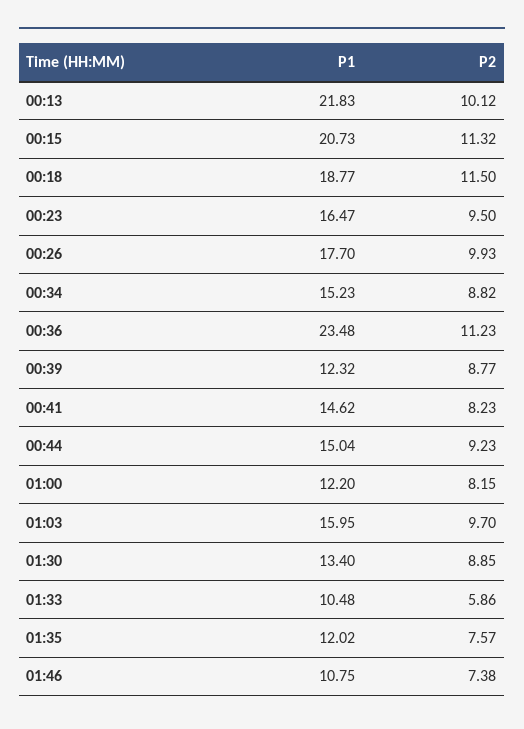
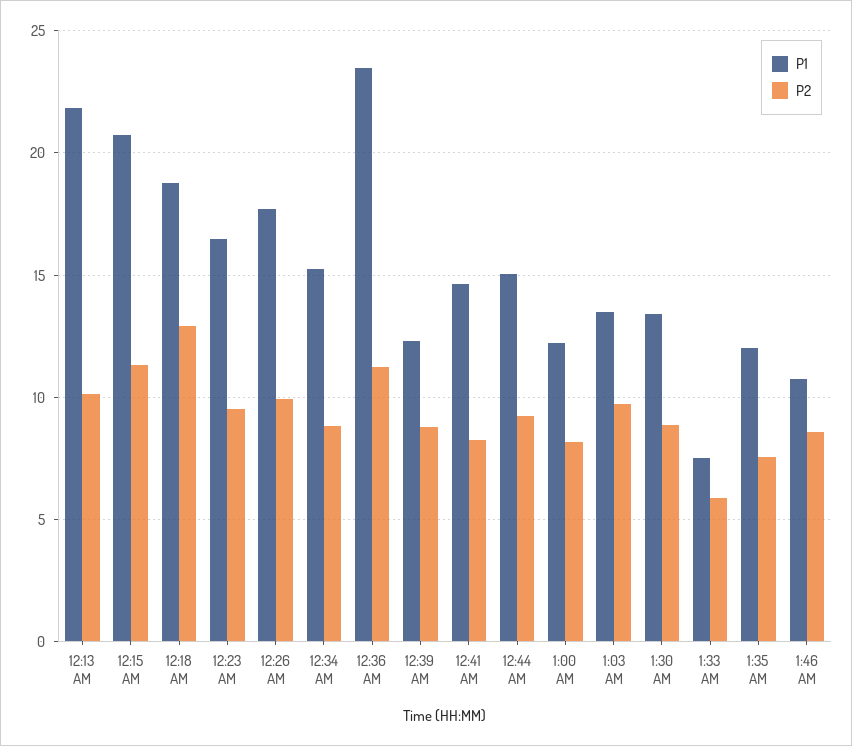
  {
    "P1": {
      "00:13": 21.83,
      "00:15": 20.73,
      "00:18": 18.77,
      "00:23": 16.47,
      "00:26": 17.7,
      "00:34": 15.23,
      "00:36": 23.48,
      "00:39": 12.32,
      "00:41": 14.62,
      "00:44": 15.04,
      "01:00": 12.2,
-     "01:03": 15.95,
+     "01:03": 13.5,
      "01:30": 13.4,
-     "01:33": 10.48,
+     "01:33": 7.5,
      "01:35": 12.02,
      "01:46": 10.75
    },
    "P2": {
      "00:13": 10.12,
      "00:15": 11.32,
-     "00:18": 11.5,
+     "00:18": 13,
      "00:23": 9.5,
      "00:26": 9.93,
      "00:34": 8.82,
      "00:36": 11.23,
      "00:39": 8.77,
      "00:41": 8.23,
      "00:44": 9.23,
      "01:00": 8.15,
      "01:03": 9.7,
      "01:30": 8.85,
      "01:33": 5.86,
      "01:35": 7.57,
-     "01:46": 7.38
+     "01:46": 8.5
    }
  }

